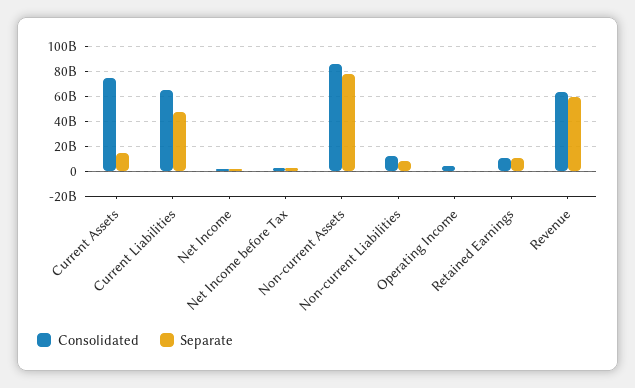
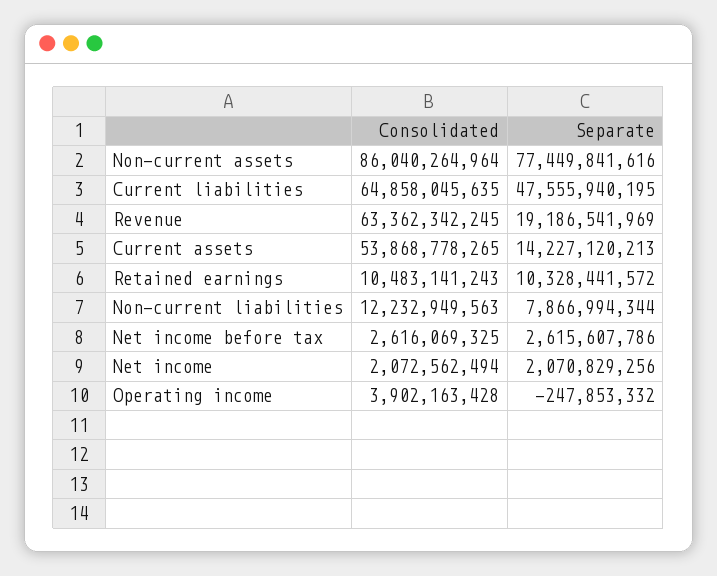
  {
    "Consolidated": {
-     "Current Assets": 75000000000,
+     "Current Assets": 53868778265,
      "Current Liabilities": 64858045635,
      "Net Income": 2072562494,
      "Net Income before Tax": 2616069325,
      "Non-current Assets": 86040264964,
      "Non-current Liabilities": 12232949563,
      "Operating Income": 3902163428,
      "Retained Earnings": 10483141243,
      "Revenue": 63362342245
    },
    "Separate": {
      "Current Assets": 14227120213,
      "Current Liabilities": 47555940195,
      "Net Income": 2070829256,
      "Net Income before Tax": 2615607786,
      "Non-current Assets": 77449841616,
      "Non-current Liabilities": 7866994344,
      "Operating Income": -247853332,
      "Retained Earnings": 10328441572,
-     "Revenue": 60000000000
+     "Revenue": 19186541969
    }
  }

